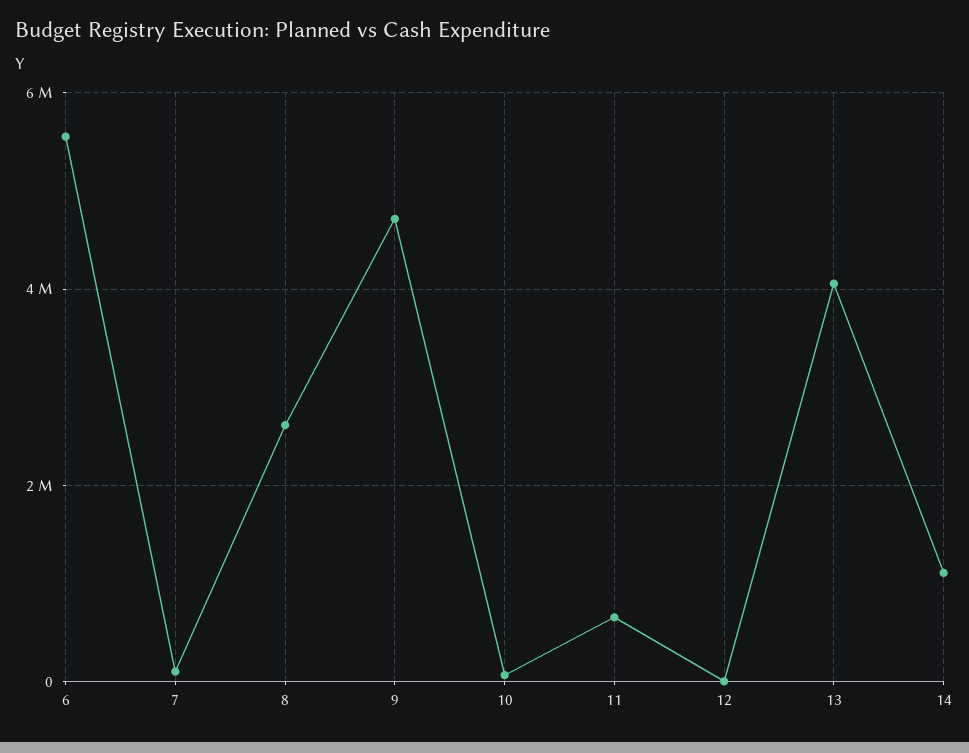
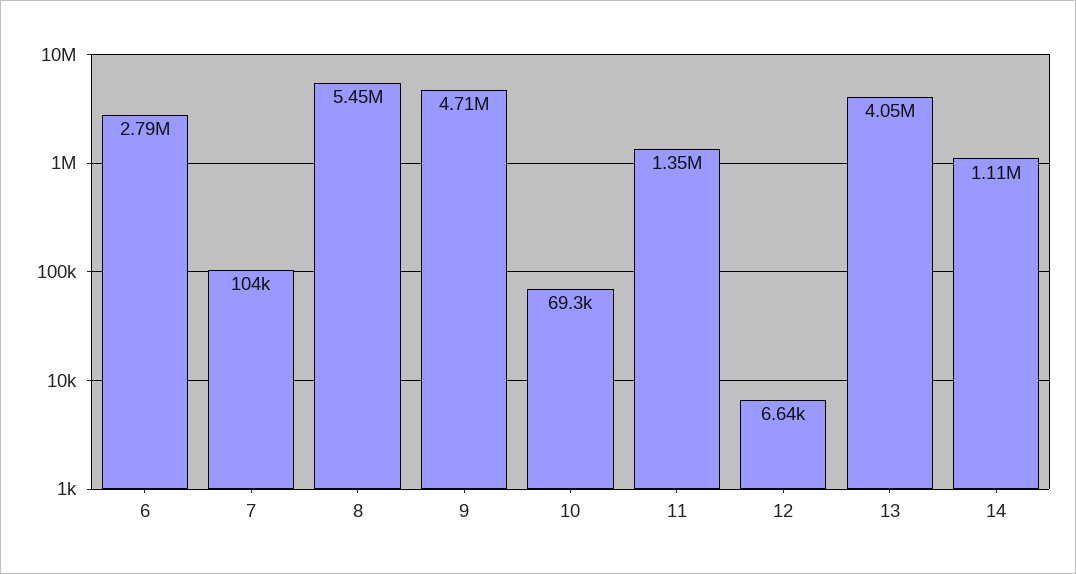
  {
-   "6": 5600000,
+   "6": 2790000,
    "7": 104000,
-   "8": 2600000,
+   "8": 5450000,
    "9": 4710000,
    "10": 69300,
-   "11": 600000,
+   "11": 1350000,
    "12": 6640,
    "13": 4050000,
    "14": 1110000
  }

